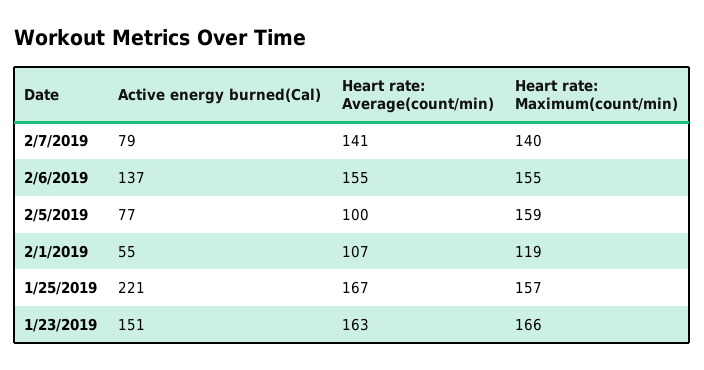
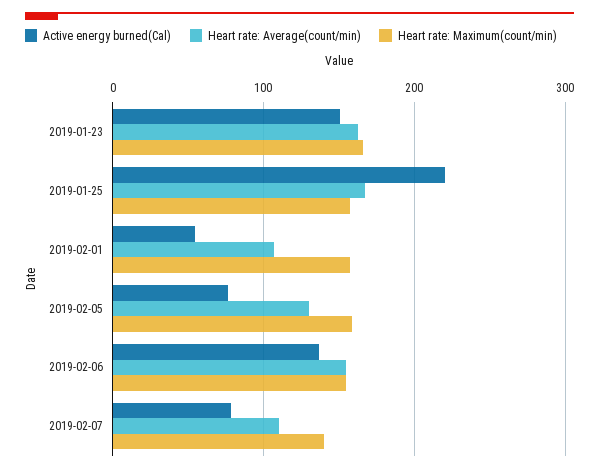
  {
    "Active energy burned(Cal)": {
      "2/7/2019": 79,
      "2/6/2019": 137,
      "2/5/2019": 77,
      "2/1/2019": 55,
      "1/25/2019": 221,
      "1/23/2019": 151
    },
    "Heart rate: Average(count/min)": {
-     "2/7/2019": 141,
+     "2/7/2019": 110,
      "2/6/2019": 155,
-     "2/5/2019": 100,
+     "2/5/2019": 130,
      "2/1/2019": 107,
      "1/25/2019": 167,
      "1/23/2019": 163
    },
    "Heart rate: Maximum(count/min)": {
      "2/7/2019": 140,
      "2/6/2019": 155,
      "2/5/2019": 159,
-     "2/1/2019": 119,
+     "2/1/2019": 160,
      "1/25/2019": 157,
      "1/23/2019": 166
    }
  }

